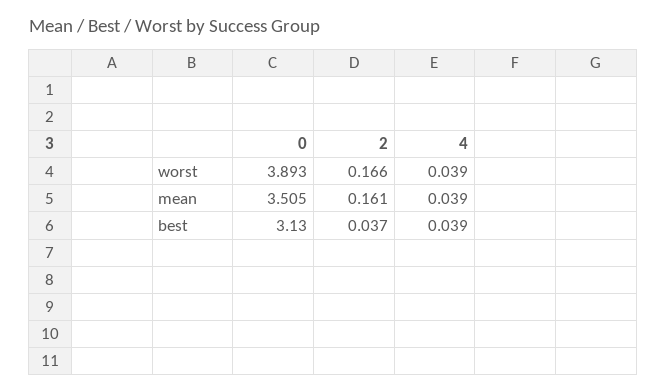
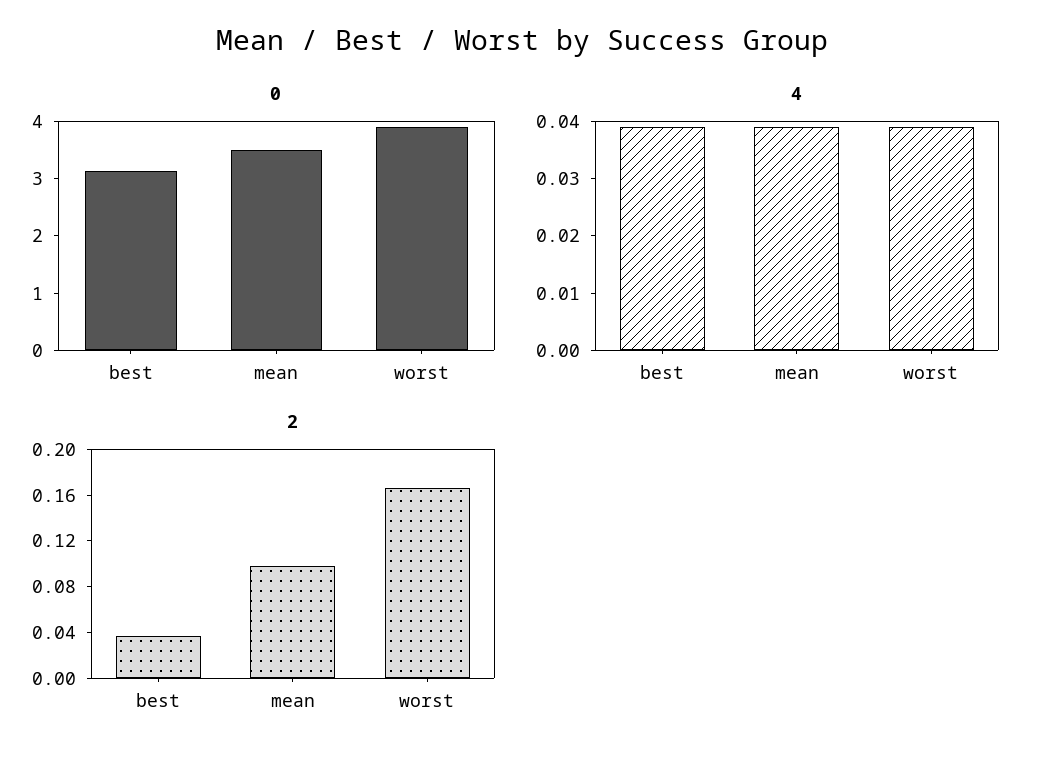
  {
    "0": {
      "worst": 3.893,
      "mean": 3.505,
      "best": 3.13
    },
    "2": {
      "worst": 0.166,
-     "mean": 0.161,
+     "mean": 0.1,
      "best": 0.037
    },
    "4": {
      "worst": 0.039,
      "mean": 0.039,
      "best": 0.039
    }
  }

